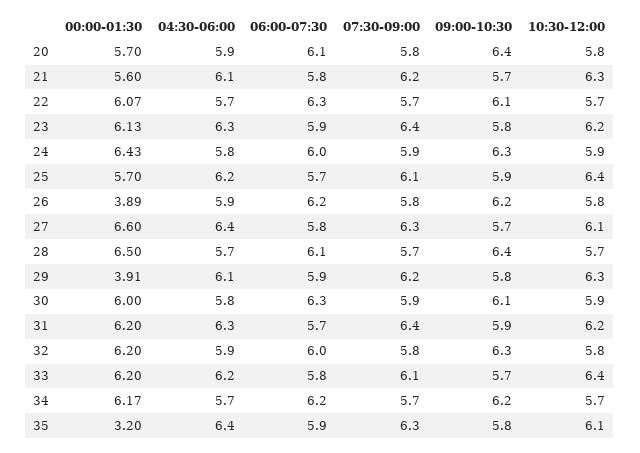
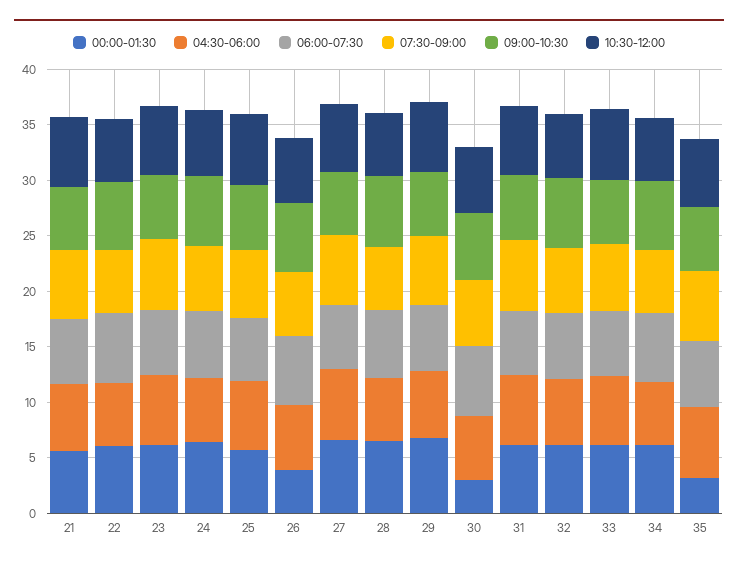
  {
    "00:00-01:30": {
-     "20": 5.7,
      "21": 5.6,
      "22": 6.07,
      "23": 6.13,
      "24": 6.43,
      "25": 5.7,
      "26": 3.89,
      "27": 6.6,
      "28": 6.5,
-     "29": 3.91,
+     "29": 7,
-     "30": 6,
+     "30": 3,
      "31": 6.2,
      "32": 6.2,
      "33": 6.2,
      "34": 6.17,
      "35": 3.2
    },
    "04:30-06:00": {
-     "20": 5.9,
      "21": 6.1,
      "22": 5.7,
      "23": 6.3,
      "24": 5.8,
      "25": 6.2,
      "26": 5.9,
      "27": 6.4,
      "28": 5.7,
      "29": 6.1,
      "30": 5.8,
      "31": 6.3,
      "32": 5.9,
      "33": 6.2,
      "34": 5.7,
      "35": 6.4
    },
    "06:00-07:30": {
-     "20": 6.1,
      "21": 5.8,
      "22": 6.3,
      "23": 5.9,
      "24": 6,
      "25": 5.7,
      "26": 6.2,
      "27": 5.8,
      "28": 6.1,
      "29": 5.9,
      "30": 6.3,
      "31": 5.7,
      "32": 6,
      "33": 5.8,
      "34": 6.2,
      "35": 5.9
    },
    "07:30-09:00": {
-     "20": 5.8,
      "21": 6.2,
      "22": 5.7,
      "23": 6.4,
      "24": 5.9,
      "25": 6.1,
      "26": 5.8,
      "27": 6.3,
      "28": 5.7,
      "29": 6.2,
      "30": 5.9,
      "31": 6.4,
      "32": 5.8,
      "33": 6.1,
      "34": 5.7,
      "35": 6.3
    },
    "09:00-10:30": {
-     "20": 6.4,
      "21": 5.7,
      "22": 6.1,
      "23": 5.8,
      "24": 6.3,
      "25": 5.9,
      "26": 6.2,
      "27": 5.7,
      "28": 6.4,
      "29": 5.8,
      "30": 6.1,
      "31": 5.9,
      "32": 6.3,
      "33": 5.7,
      "34": 6.2,
      "35": 5.8
    },
    "10:30-12:00": {
-     "20": 5.8,
      "21": 6.3,
      "22": 5.7,
      "23": 6.2,
      "24": 5.9,
      "25": 6.4,
      "26": 5.8,
      "27": 6.1,
      "28": 5.7,
      "29": 6.3,
      "30": 5.9,
      "31": 6.2,
      "32": 5.8,
      "33": 6.4,
      "34": 5.7,
      "35": 6.1
    }
  }

